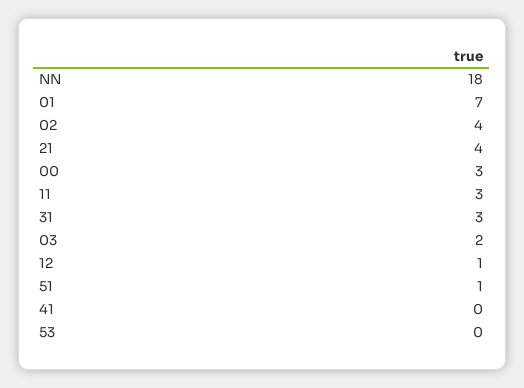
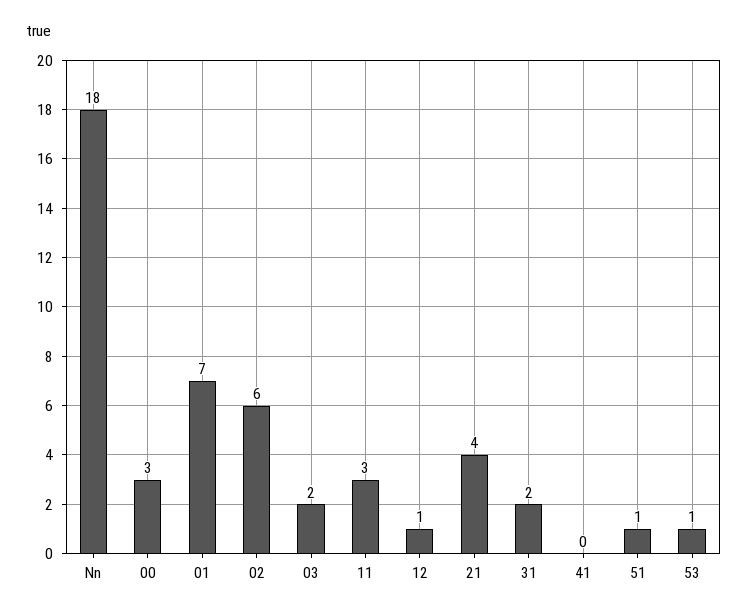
  {
    "NN": 18,
    "01": 7,
-   "02": 4,
+   "02": 6,
    "21": 4,
    "00": 3,
    "11": 3,
-   "31": 3,
+   "31": 2,
    "03": 2,
    "12": 1,
    "51": 1,
    "41": 0,
-   "53": 0
+   "53": 1
  }

